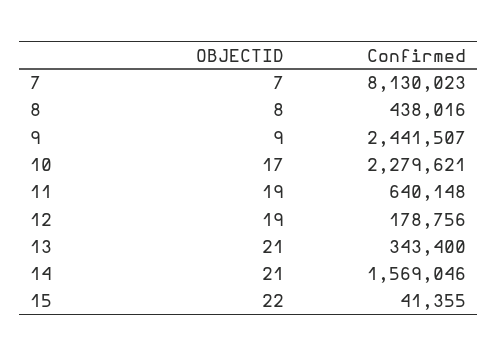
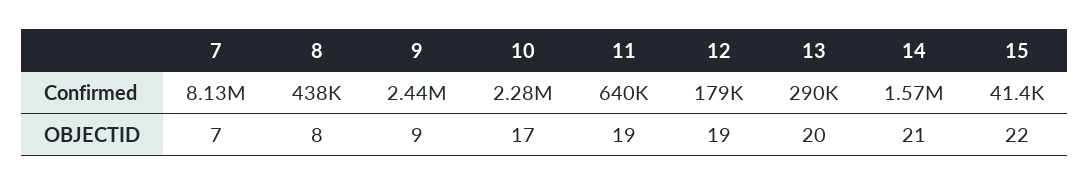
  {
    "OBJECTID": {
      "7": 7,
      "8": 8,
      "9": 9,
      "10": 17,
      "11": 19,
      "12": 19,
-     "13": 21,
+     "13": 20,
      "14": 21,
      "15": 22
    },
    "Confirmed": {
      "7": 8130023,
      "8": 438016,
      "9": 2441507,
      "10": 2279621,
      "11": 640148,
      "12": 178756,
-     "13": 343400,
+     "13": 290000,
      "14": 1569046,
      "15": 41355
    }
  }

